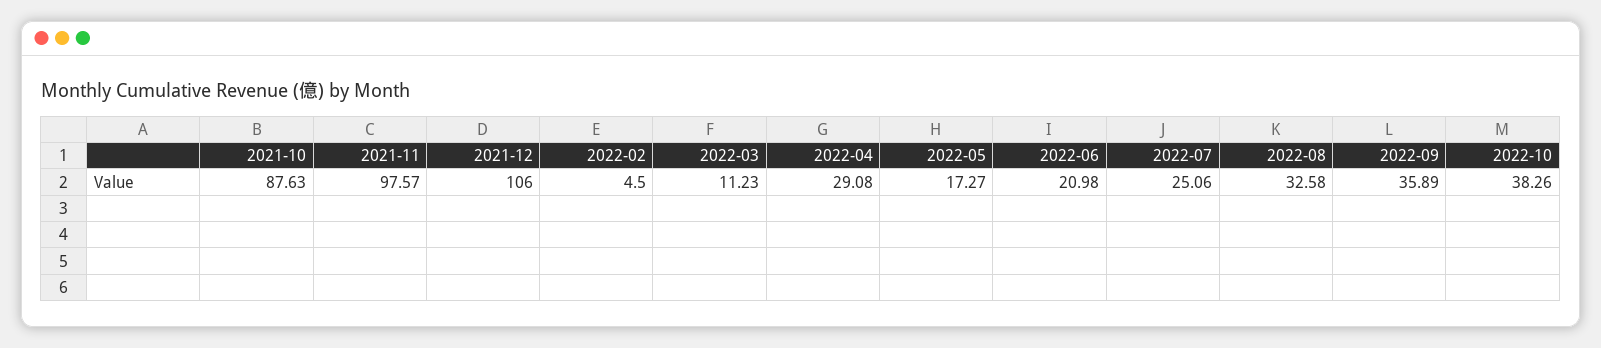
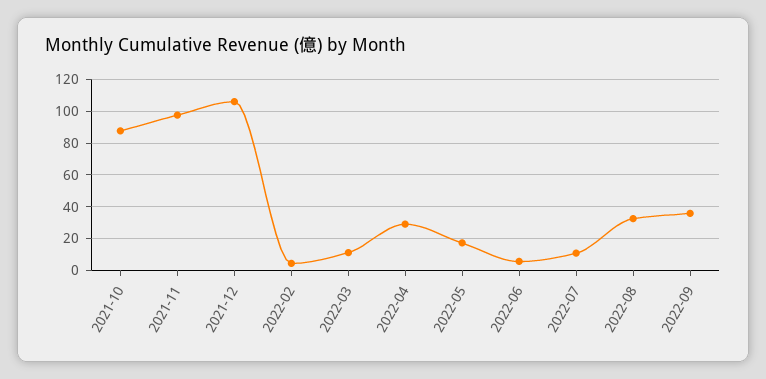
  {
    "2021-10": 87.63,
    "2021-11": 97.57,
    "2021-12": 106,
    "2022-02": 4.5,
    "2022-03": 11.23,
    "2022-04": 29.08,
    "2022-05": 17.27,
-   "2022-06": 20.98,
+   "2022-06": 5,
-   "2022-07": 25.06,
+   "2022-07": 10,
    "2022-08": 32.58,
-   "2022-09": 35.89,
+   "2022-09": 35.89
-   "2022-10": 38.26
  }

